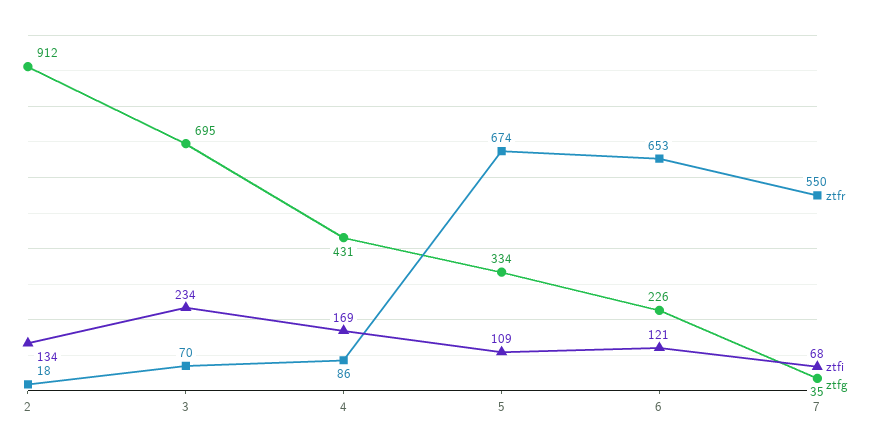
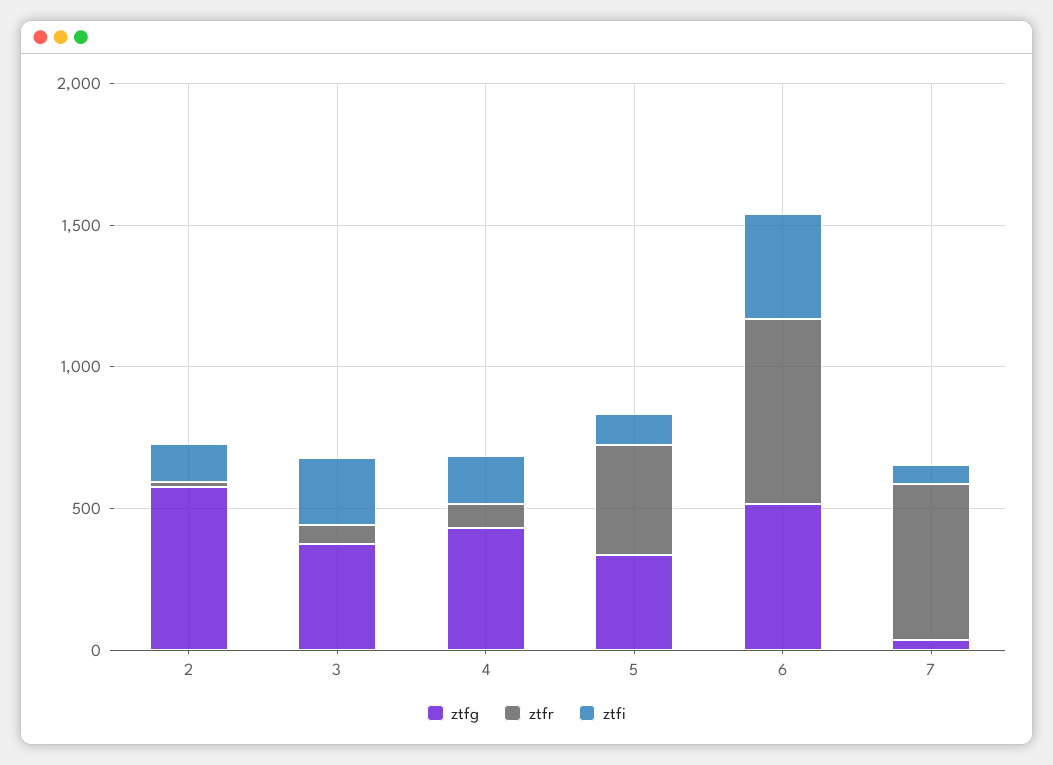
  {
    "ztfr": {
      "2": 18,
      "3": 70,
      "4": 86,
-     "5": 674,
+     "5": 400,
      "6": 653,
      "7": 550
    },
    "ztfi": {
      "2": 134,
      "3": 234,
      "4": 169,
      "5": 109,
-     "6": 121,
+     "6": 400,
      "7": 68
    },
    "ztfg": {
-     "2": 912,
+     "2": 600,
-     "3": 695,
+     "3": 400,
      "4": 431,
      "5": 334,
-     "6": 226,
+     "6": 500,
      "7": 35
    }
  }

